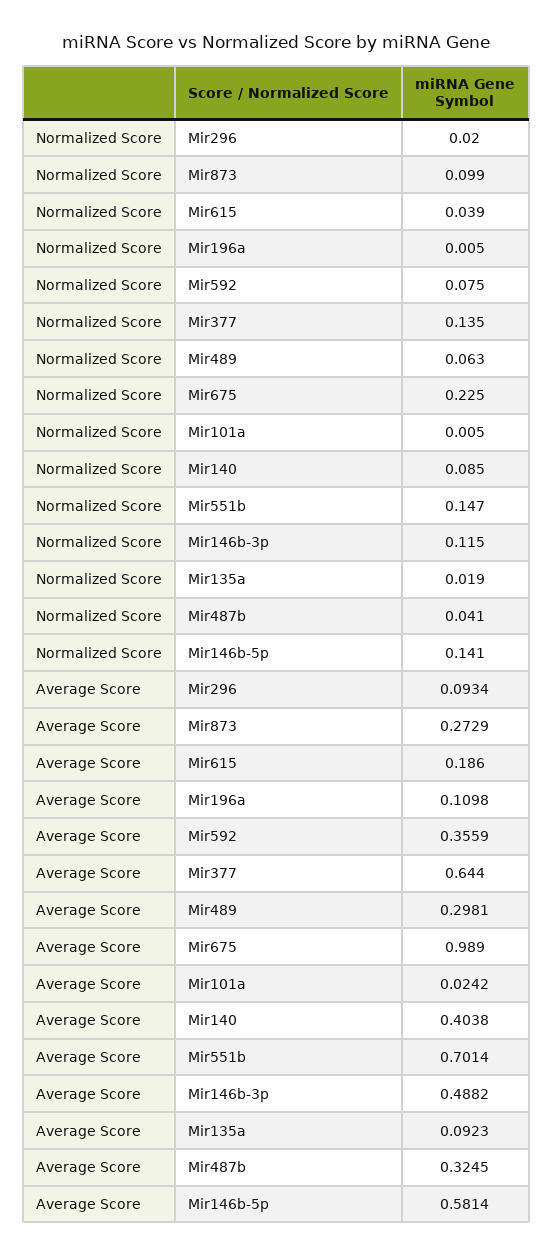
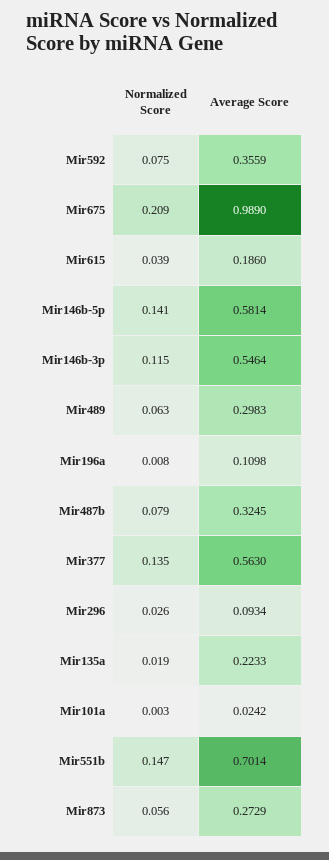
  {
    "Normalized Score": {
-     "Mir296": 0.02,
+     "Mir296": 0.026,
-     "Mir873": 0.099,
+     "Mir873": 0.056,
      "Mir615": 0.039,
-     "Mir196a": 0.005,
+     "Mir196a": 0.008,
      "Mir592": 0.075,
      "Mir377": 0.135,
      "Mir489": 0.063,
-     "Mir675": 0.225,
+     "Mir675": 0.209,
-     "Mir101a": 0.005,
+     "Mir101a": 0.003,
-     "Mir140": 0.085,
      "Mir551b": 0.147,
      "Mir146b-3p": 0.115,
      "Mir135a": 0.019,
-     "Mir487b": 0.041,
+     "Mir487b": 0.079,
      "Mir146b-5p": 0.141
    },
    "Average Score": {
      "Mir296": 0.0934,
      "Mir873": 0.2729,
      "Mir615": 0.186,
      "Mir196a": 0.1098,
      "Mir592": 0.3559,
-     "Mir377": 0.644,
+     "Mir377": 0.563,
-     "Mir489": 0.2981,
+     "Mir489": 0.2983,
      "Mir675": 0.989,
      "Mir101a": 0.0242,
-     "Mir140": 0.4038,
      "Mir551b": 0.7014,
-     "Mir146b-3p": 0.4882,
+     "Mir146b-3p": 0.5464,
-     "Mir135a": 0.0923,
+     "Mir135a": 0.2233,
      "Mir487b": 0.3245,
      "Mir146b-5p": 0.5814
    }
  }

